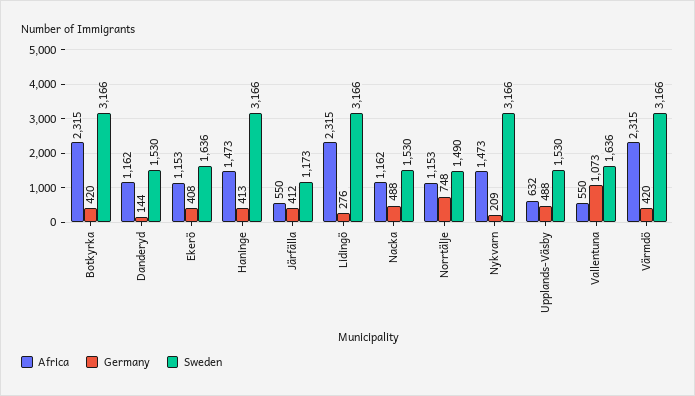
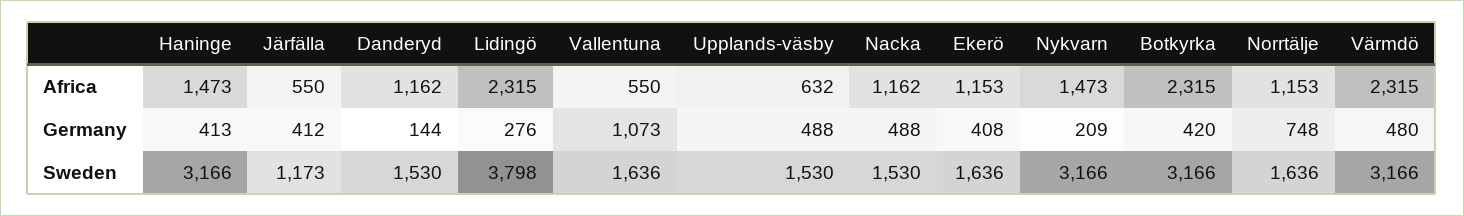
  {
    "Africa": {
      "Botkyrka": 2315,
      "Danderyd": 1162,
      "Ekerö": 1153,
      "Haninge": 1473,
      "Järfälla": 550,
      "Lidingö": 2315,
      "Nacka": 1162,
      "Norrtälje": 1153,
      "Nykvarn": 1473,
      "Upplands-Väsby": 632,
      "Vallentuna": 550,
      "Värmdö": 2315
    },
    "Germany": {
      "Botkyrka": 420,
      "Danderyd": 144,
      "Ekerö": 408,
      "Haninge": 413,
      "Järfälla": 412,
      "Lidingö": 276,
      "Nacka": 488,
      "Norrtälje": 748,
      "Nykvarn": 209,
      "Upplands-Väsby": 488,
      "Vallentuna": 1073,
-     "Värmdö": 420
+     "Värmdö": 480
    },
    "Sweden": {
      "Botkyrka": 3166,
      "Danderyd": 1530,
      "Ekerö": 1636,
      "Haninge": 3166,
      "Järfälla": 1173,
-     "Lidingö": 3166,
+     "Lidingö": 3798,
      "Nacka": 1530,
-     "Norrtälje": 1490,
+     "Norrtälje": 1636,
      "Nykvarn": 3166,
      "Upplands-Väsby": 1530,
      "Vallentuna": 1636,
      "Värmdö": 3166
    }
  }

